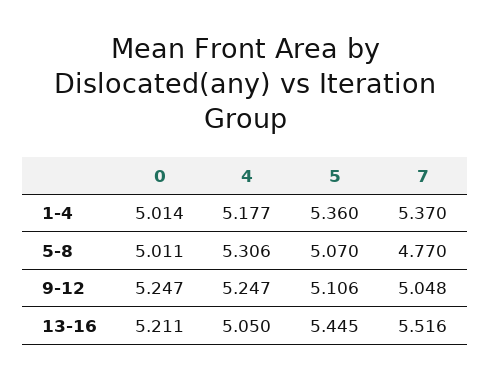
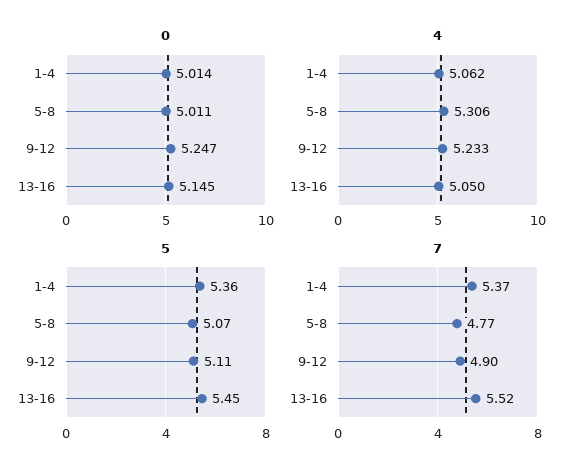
  {
    "0": {
      "1-4": 5.014,
      "5-8": 5.011,
      "9-12": 5.247,
-     "13-16": 5.211
+     "13-16": 5.145
    },
    "4": {
-     "1-4": 5.177,
+     "1-4": 5.062,
      "5-8": 5.306,
-     "9-12": 5.247,
+     "9-12": 5.233,
      "13-16": 5.05
    },
    "5": {
      "1-4": 5.36,
      "5-8": 5.07,
      "9-12": 5.106,
      "13-16": 5.445
    },
    "7": {
      "1-4": 5.37,
      "5-8": 4.77,
-     "9-12": 5.048,
+     "9-12": 4.9,
      "13-16": 5.516
    }
  }

